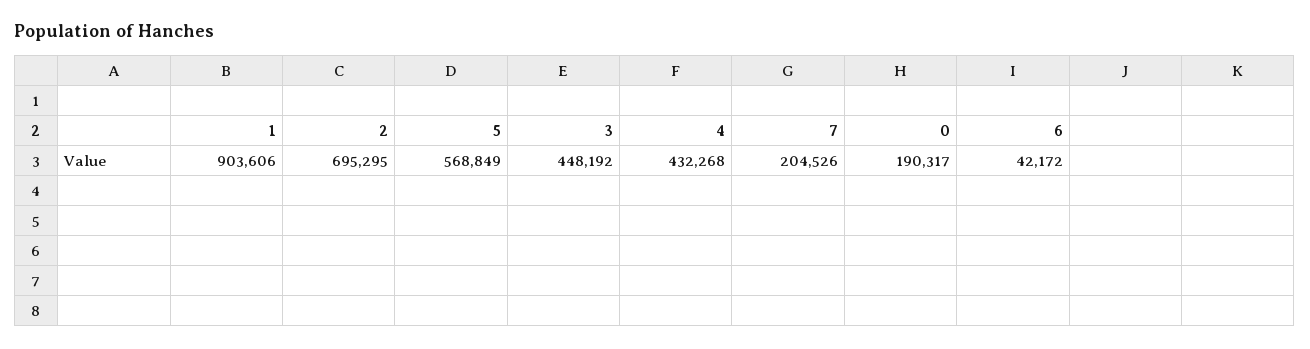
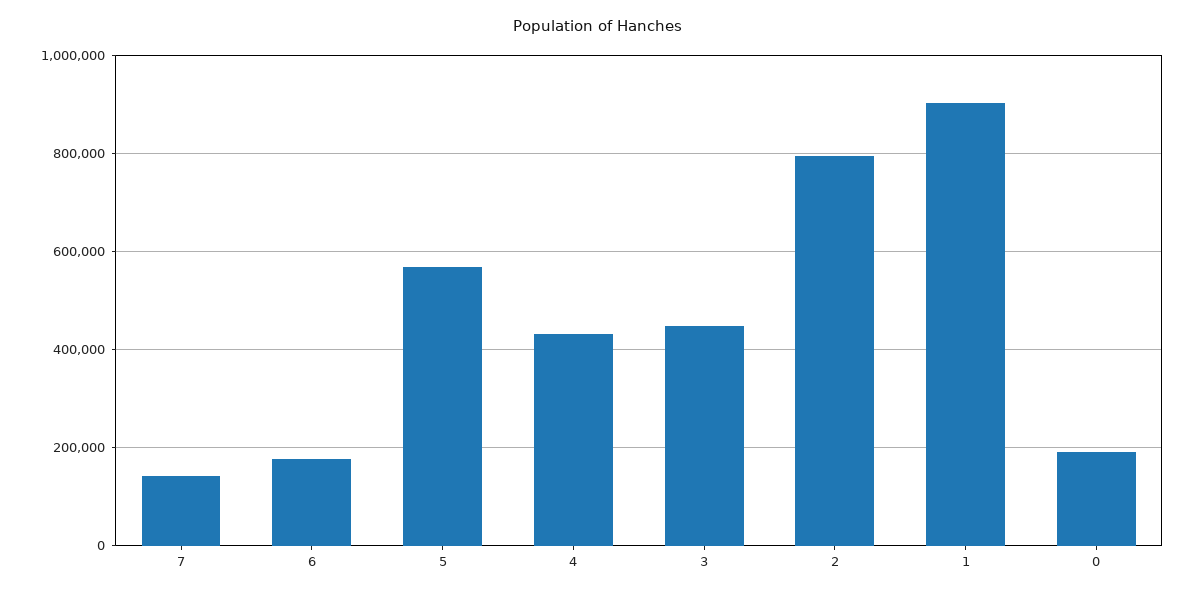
  {
    "1": 903606,
-   "2": 695295,
+   "2": 800000,
    "5": 568849,
    "3": 448192,
    "4": 432268,
-   "7": 204526,
+   "7": 140000,
    "0": 190317,
-   "6": 42172
+   "6": 180000
  }

